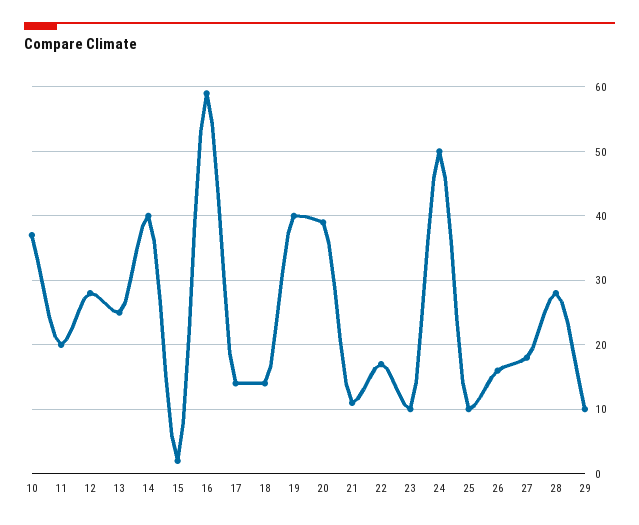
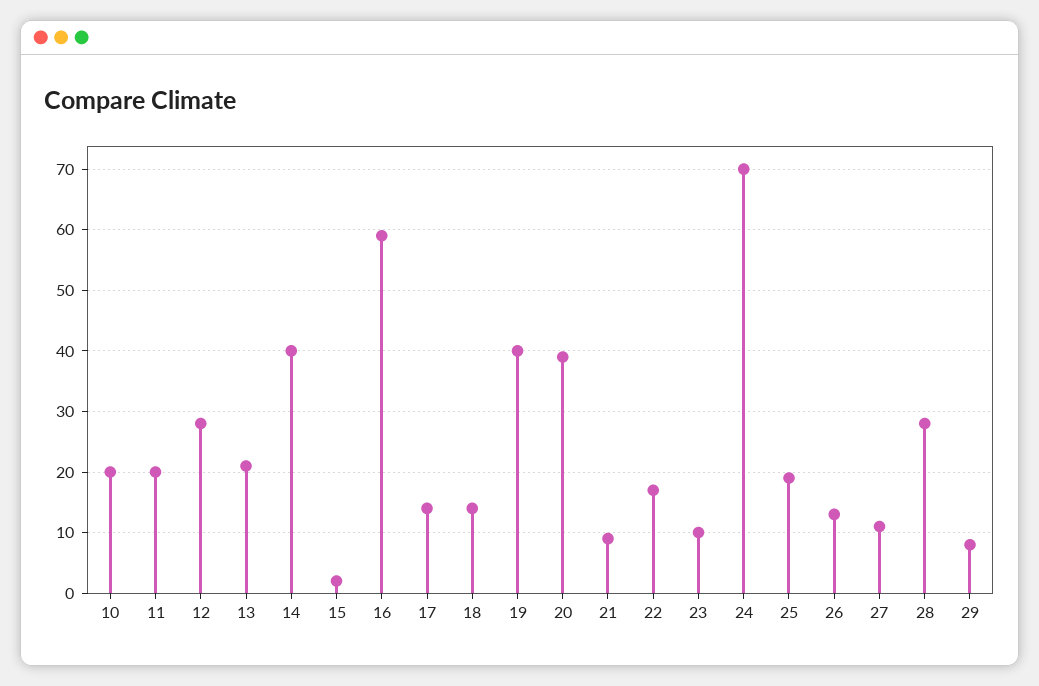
  {
-   "10": 37,
+   "10": 20,
    "11": 20,
    "12": 28,
-   "13": 25,
+   "13": 21,
    "14": 40,
    "15": 2,
    "16": 59,
    "17": 14,
    "18": 14,
    "19": 40,
    "20": 39,
-   "21": 11,
+   "21": 9,
    "22": 17,
    "23": 10,
-   "24": 50,
+   "24": 70,
-   "25": 10,
+   "25": 19,
-   "26": 16,
+   "26": 13,
-   "27": 18,
+   "27": 11,
    "28": 28,
-   "29": 10
+   "29": 8
  }

